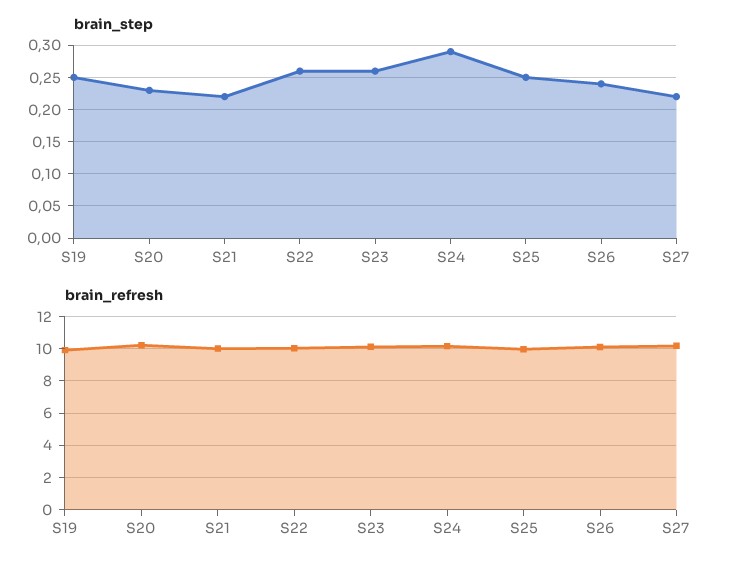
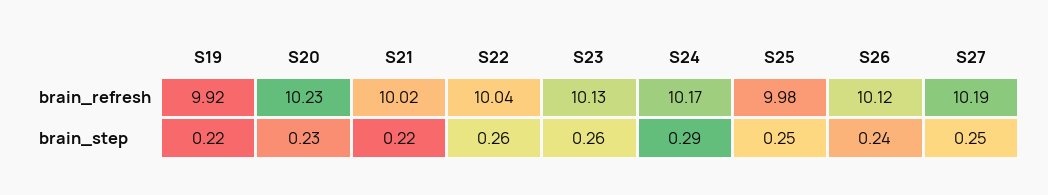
  {
    "brain_step": {
-     "S19": 0.25,
+     "S19": 0.22,
      "S20": 0.23,
      "S21": 0.22,
      "S22": 0.26,
      "S23": 0.26,
      "S24": 0.29,
      "S25": 0.25,
      "S26": 0.24,
-     "S27": 0.22
+     "S27": 0.25
    },
    "brain_refresh": {
      "S19": 9.92,
      "S20": 10.23,
      "S21": 10.02,
      "S22": 10.04,
      "S23": 10.13,
      "S24": 10.17,
      "S25": 9.98,
      "S26": 10.12,
      "S27": 10.19
    }
  }

